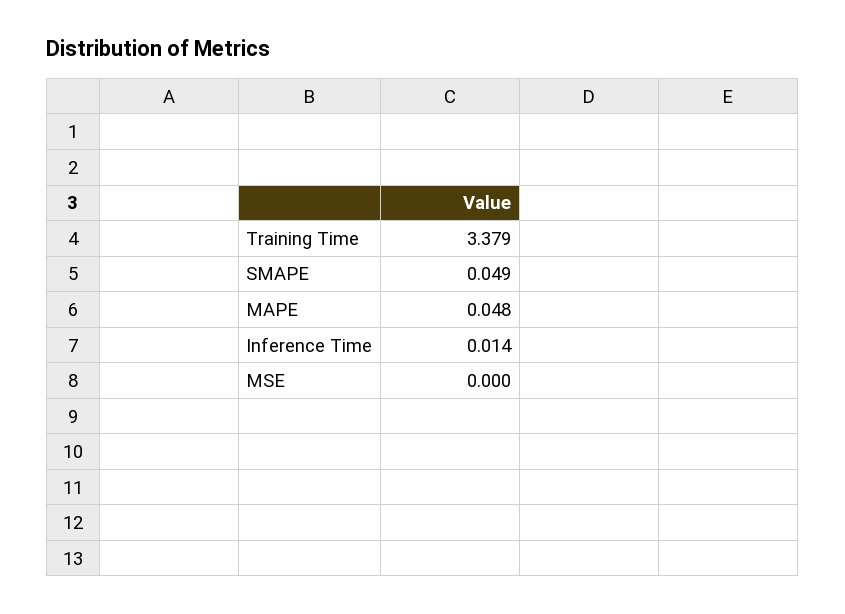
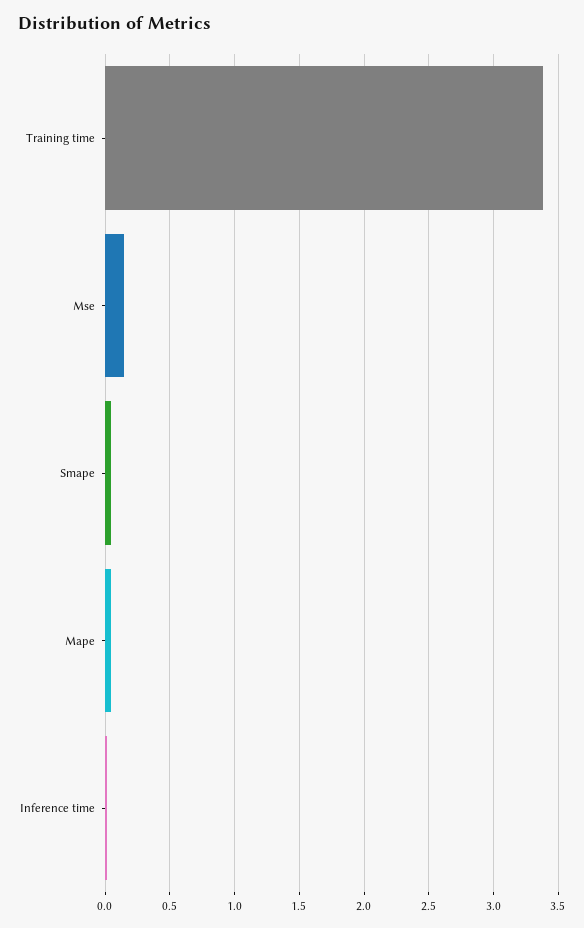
  {
    "Training Time": 3.379,
    "SMAPE": 0.049,
    "MAPE": 0.048,
    "Inference Time": 0.014,
-   "MSE": 0
+   "MSE": 0.15
  }

